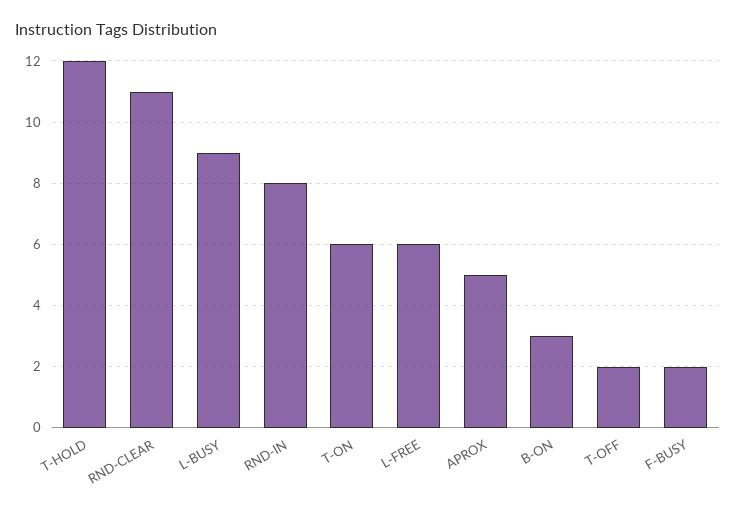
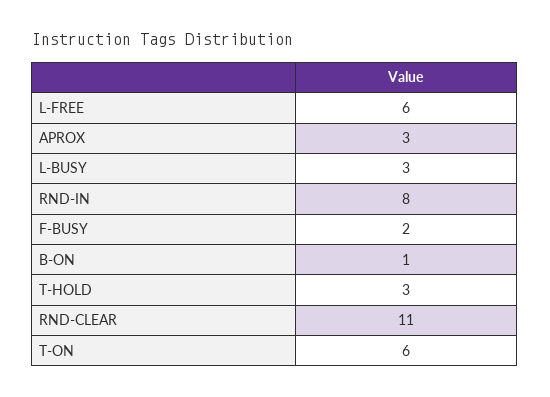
  {
-   "T-HOLD": 12,
+   "T-HOLD": 3,
    "RND-CLEAR": 11,
-   "L-BUSY": 9,
+   "L-BUSY": 3,
    "RND-IN": 8,
    "T-ON": 6,
    "L-FREE": 6,
-   "APROX": 5,
+   "APROX": 3,
-   "B-ON": 3,
+   "B-ON": 1,
-   "T-OFF": 2,
    "F-BUSY": 2
  }

